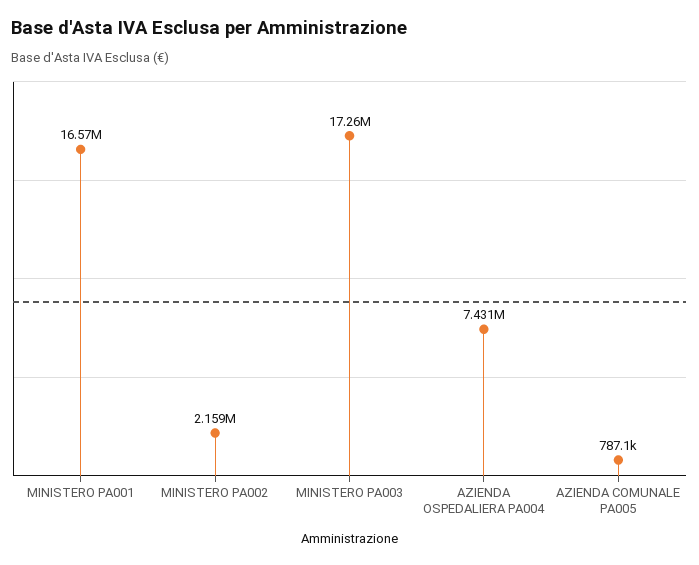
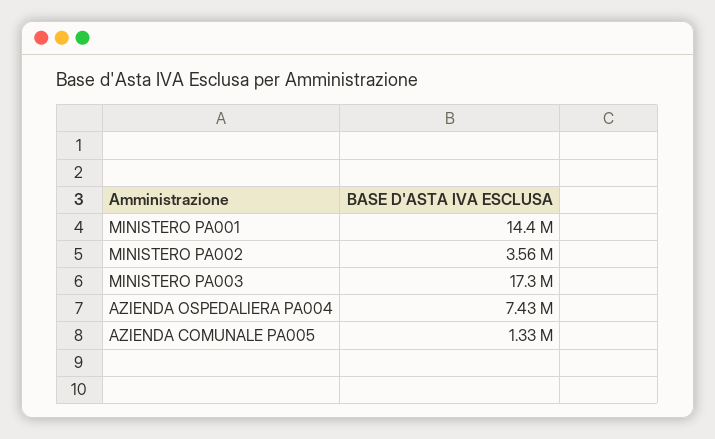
  {
-   "MINISTERO PA001": 16570000,
+   "MINISTERO PA001": 14400000,
-   "MINISTERO PA002": 2159000,
+   "MINISTERO PA002": 3560000,
    "MINISTERO PA003": 17260000,
    "AZIENDA OSPEDALIERA PA004": 7431000,
-   "AZIENDA COMUNALE PA005": 787100
+   "AZIENDA COMUNALE PA005": 1330000
  }

